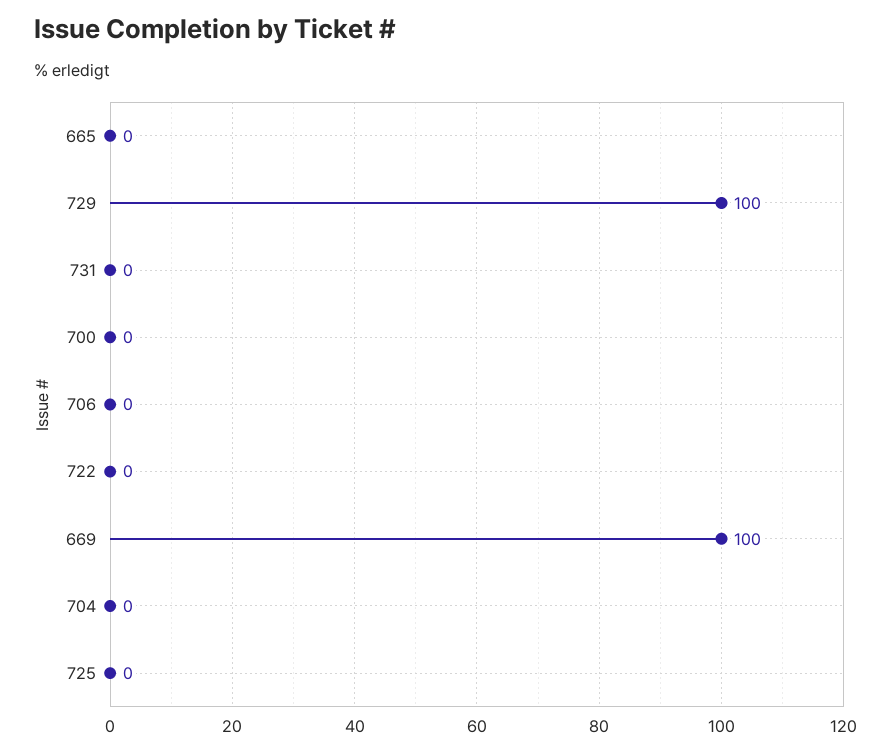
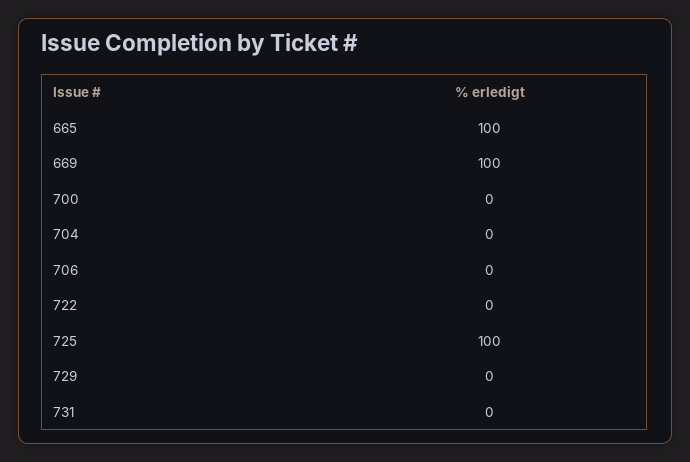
  {
-   "665": 0,
+   "665": 100,
-   "729": 100,
+   "729": 0,
    "731": 0,
    "700": 0,
    "706": 0,
    "722": 0,
    "669": 100,
    "704": 0,
-   "725": 0
+   "725": 100
  }

